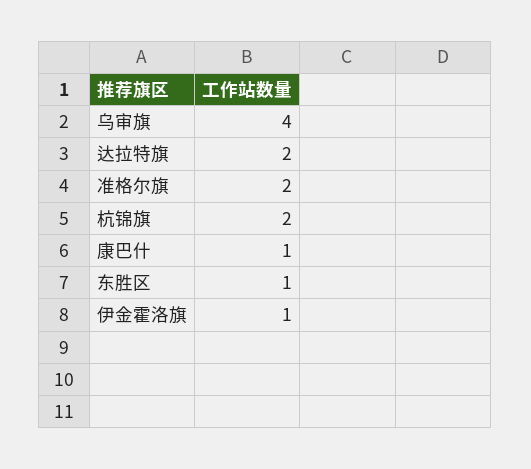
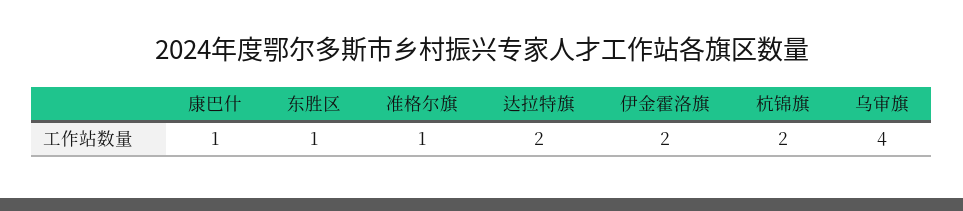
  {
    "乌审旗": 4,
    "达拉特旗": 2,
-   "准格尔旗": 2,
+   "准格尔旗": 1,
    "杭锦旗": 2,
    "康巴什": 1,
    "东胜区": 1,
-   "伊金霍洛旗": 1
+   "伊金霍洛旗": 2
  }

